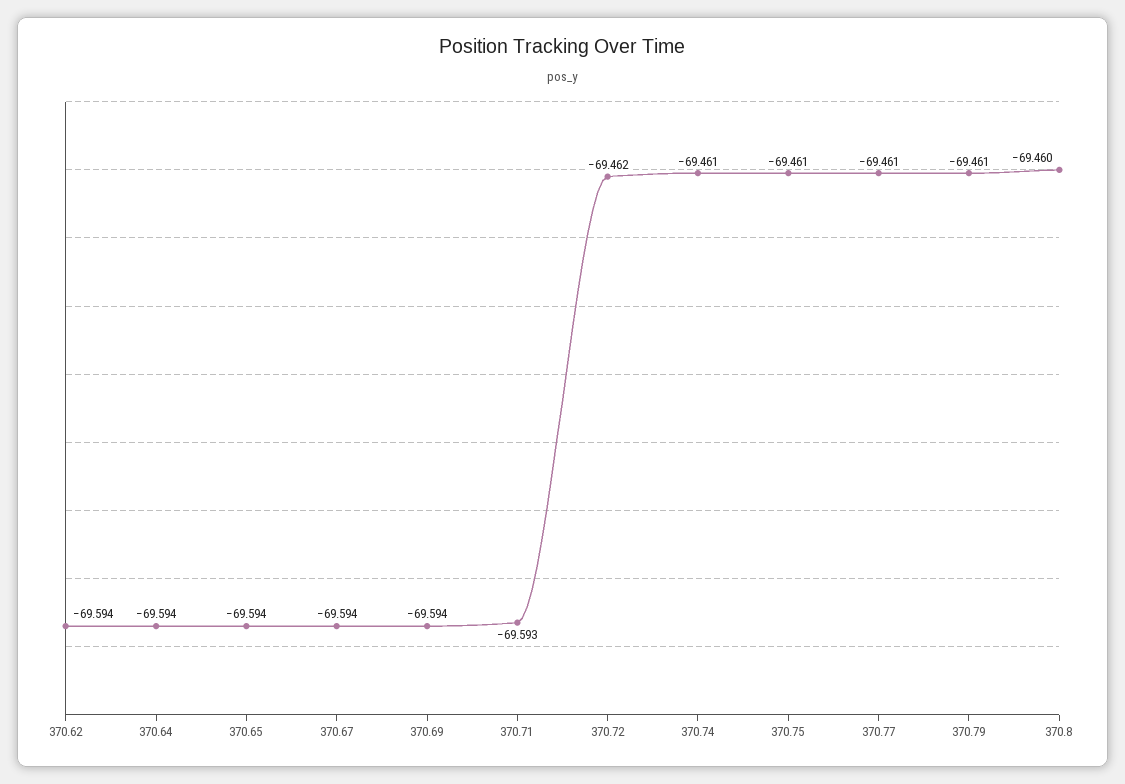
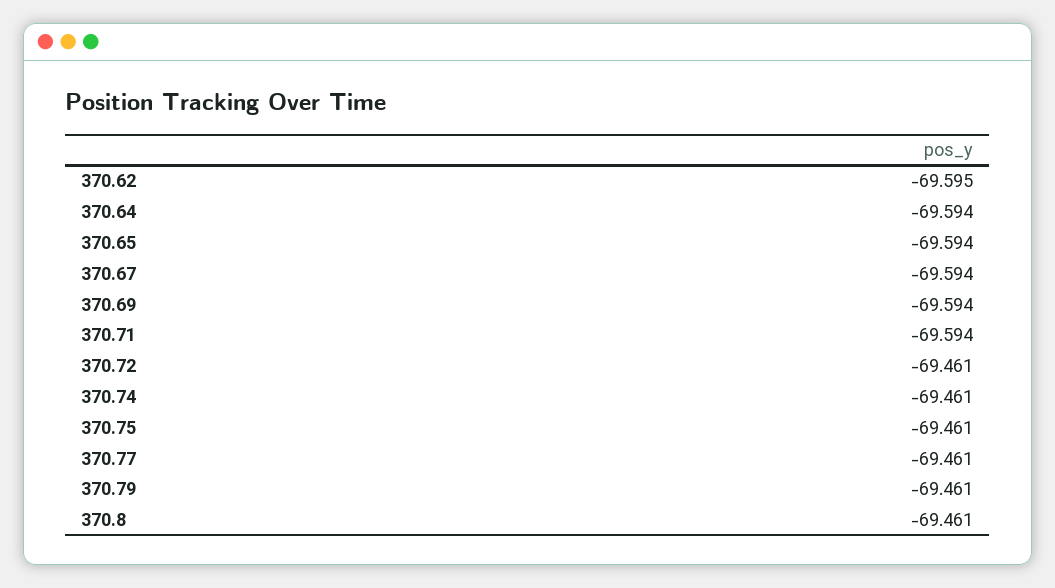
  {
-   "370.62": -69.594,
+   "370.62": -69.595,
    "370.64": -69.594,
    "370.65": -69.594,
    "370.67": -69.594,
    "370.69": -69.594,
-   "370.71": -69.593,
+   "370.71": -69.594,
-   "370.72": -69.462,
+   "370.72": -69.461,
    "370.74": -69.461,
    "370.75": -69.461,
    "370.77": -69.461,
    "370.79": -69.461,
-   "370.8": -69.46
+   "370.8": -69.461
  }

